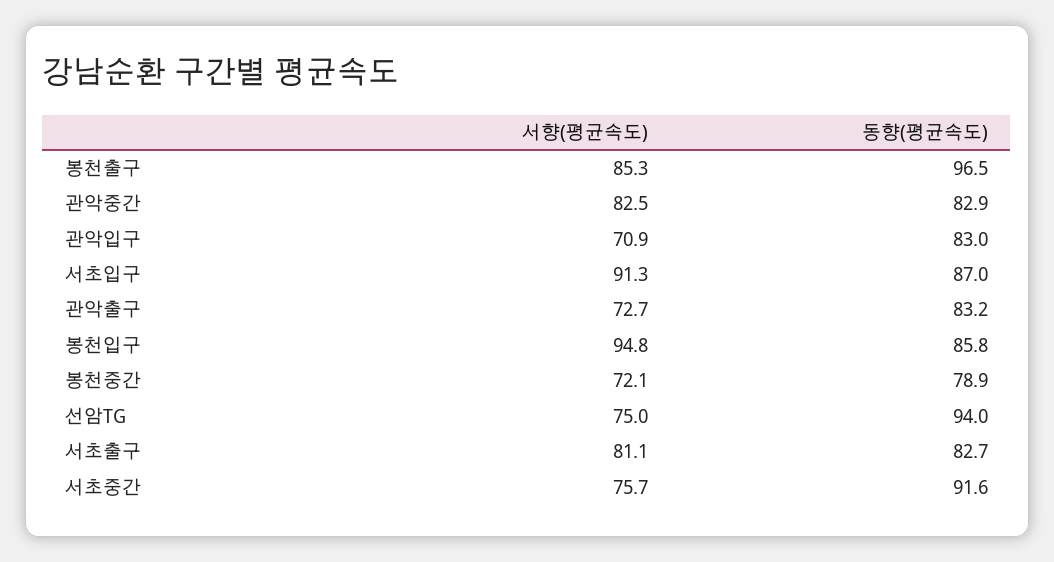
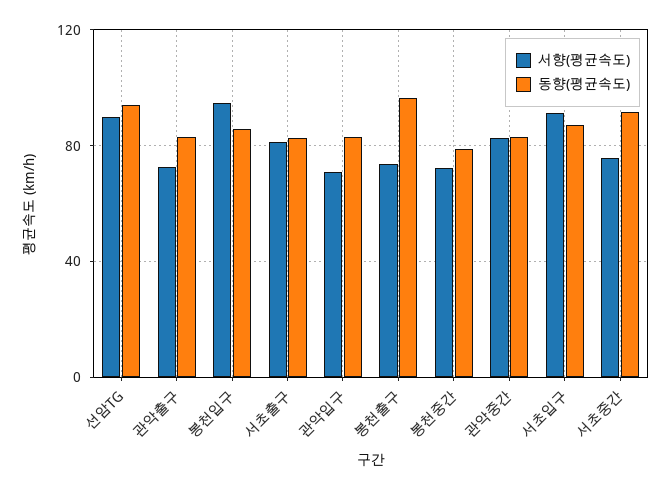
  {
    "서향(평균속도)": {
-     "봉천출구": 85.3,
+     "봉천출구": 75,
      "관악중간": 82.5,
      "관악입구": 70.9,
      "서초입구": 91.3,
      "관악출구": 72.7,
      "봉천입구": 94.8,
      "봉천중간": 72.1,
-     "선암TG": 75,
+     "선암TG": 90,
      "서초출구": 81.1,
      "서초중간": 75.7
    },
    "동향(평균속도)": {
      "봉천출구": 96.5,
      "관악중간": 82.9,
      "관악입구": 83,
      "서초입구": 87,
      "관악출구": 83.2,
      "봉천입구": 85.8,
      "봉천중간": 78.9,
      "선암TG": 94,
      "서초출구": 82.7,
      "서초중간": 91.6
    }
  }

